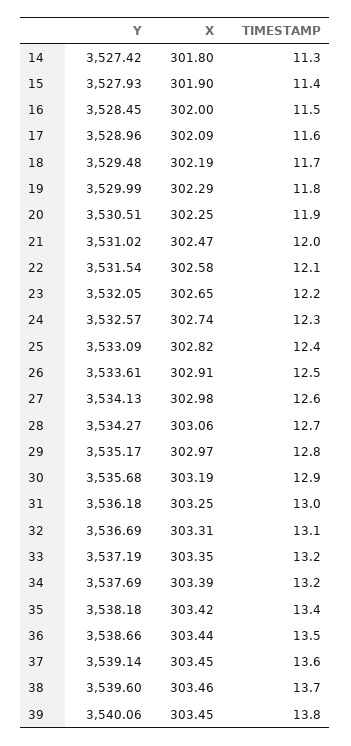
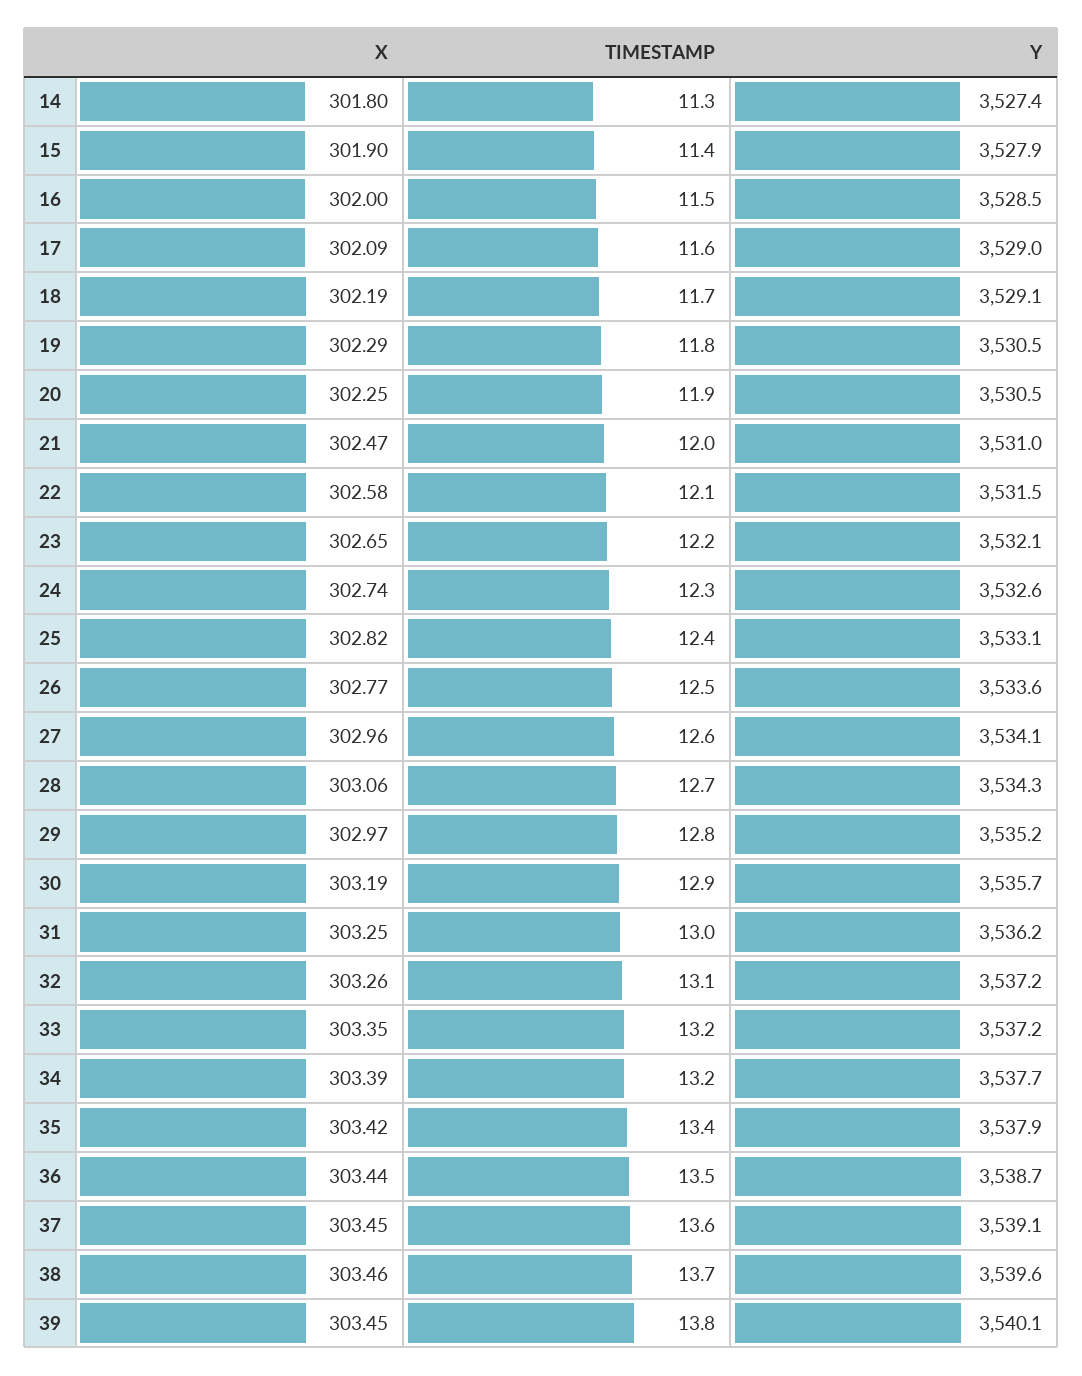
  {
    "Y": {
      "14": 3527.42,
      "15": 3527.93,
      "16": 3528.45,
      "17": 3528.96,
-     "18": 3529.48,
+     "18": 3529.1,
-     "19": 3529.99,
+     "19": 3530.5,
      "20": 3530.51,
      "21": 3531.02,
      "22": 3531.54,
      "23": 3532.05,
      "24": 3532.57,
      "25": 3533.09,
      "26": 3533.61,
      "27": 3534.13,
      "28": 3534.27,
      "29": 3535.17,
      "30": 3535.68,
      "31": 3536.18,
-     "32": 3536.69,
+     "32": 3537.2,
      "33": 3537.19,
      "34": 3537.69,
-     "35": 3538.18,
+     "35": 3537.9,
      "36": 3538.66,
      "37": 3539.14,
      "38": 3539.6,
      "39": 3540.06
    },
    "X": {
      "14": 301.8,
      "15": 301.9,
      "16": 302,
      "17": 302.09,
      "18": 302.19,
      "19": 302.29,
      "20": 302.25,
      "21": 302.47,
      "22": 302.58,
      "23": 302.65,
      "24": 302.74,
      "25": 302.82,
-     "26": 302.91,
+     "26": 302.77,
-     "27": 302.98,
+     "27": 302.96,
      "28": 303.06,
      "29": 302.97,
      "30": 303.19,
      "31": 303.25,
-     "32": 303.31,
+     "32": 303.26,
      "33": 303.35,
      "34": 303.39,
      "35": 303.42,
      "36": 303.44,
      "37": 303.45,
      "38": 303.46,
      "39": 303.45
    },
    "TIMESTAMP": {
      "14": 11.3,
      "15": 11.4,
      "16": 11.5,
      "17": 11.6,
      "18": 11.7,
      "19": 11.8,
      "20": 11.9,
      "21": 12,
      "22": 12.1,
      "23": 12.2,
      "24": 12.3,
      "25": 12.4,
      "26": 12.5,
      "27": 12.6,
      "28": 12.7,
      "29": 12.8,
      "30": 12.9,
      "31": 13,
      "32": 13.1,
      "33": 13.2,
      "34": 13.2,
      "35": 13.4,
      "36": 13.5,
      "37": 13.6,
      "38": 13.7,
      "39": 13.8
    }
  }

